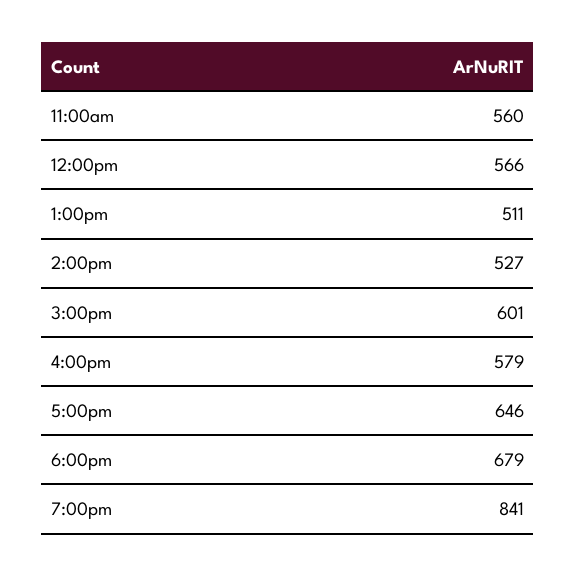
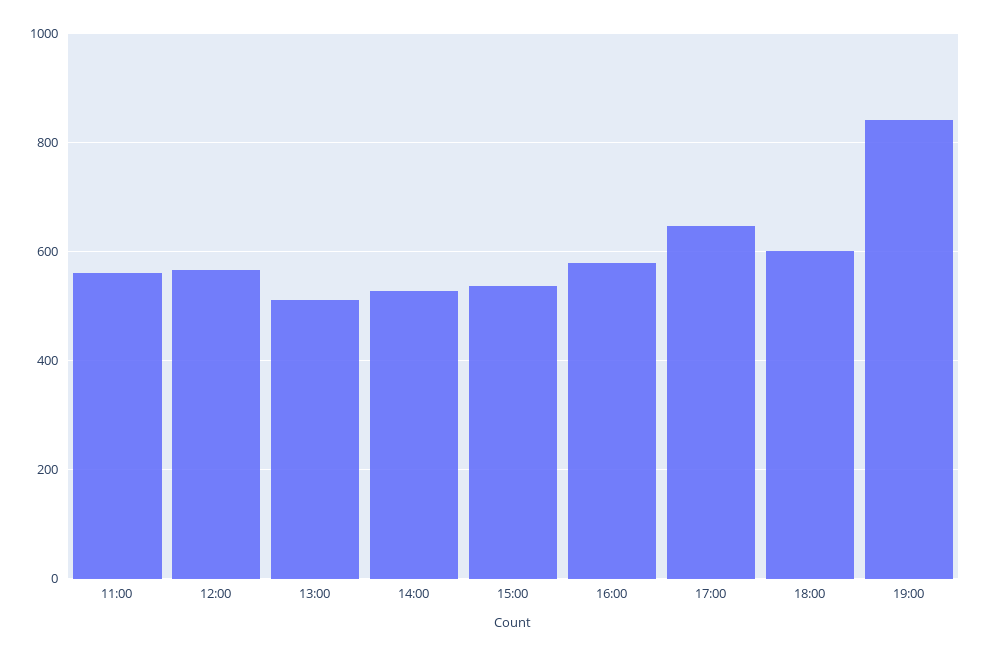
  {
    "11:00am": 560,
    "12:00pm": 566,
    "1:00pm": 511,
    "2:00pm": 527,
-   "3:00pm": 601,
+   "3:00pm": 540,
    "4:00pm": 579,
    "5:00pm": 646,
-   "6:00pm": 679,
+   "6:00pm": 600,
    "7:00pm": 841
  }

